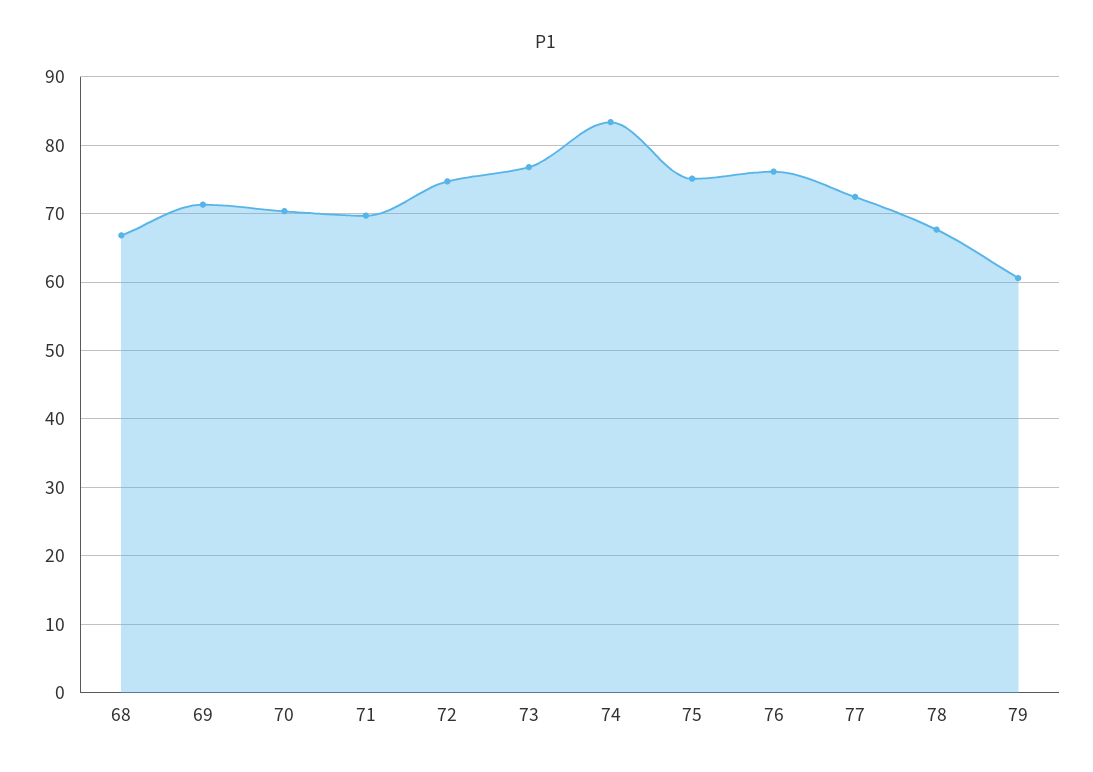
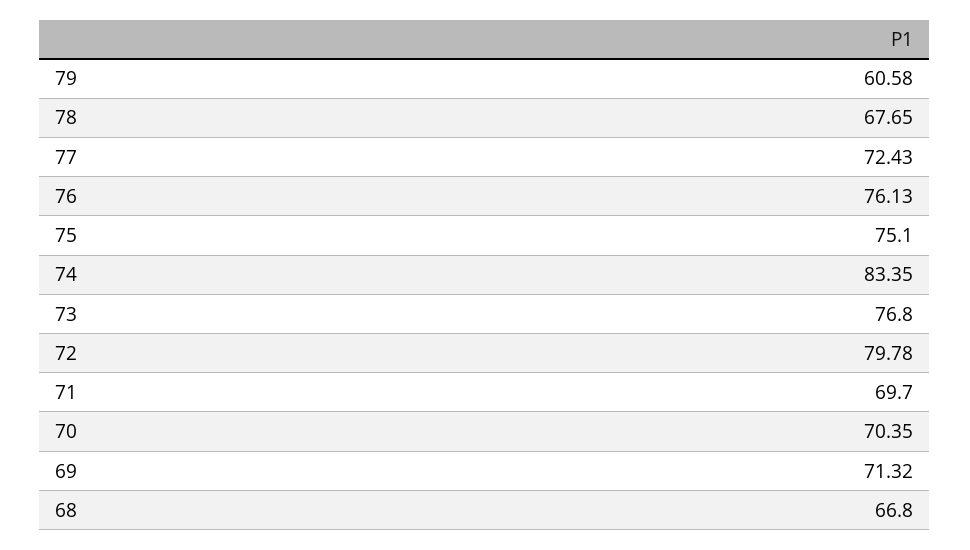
  {
    "68": 66.8,
    "69": 71.32,
    "70": 70.35,
    "71": 69.7,
-   "72": 75,
+   "72": 79.78,
    "73": 76.8,
    "74": 83.35,
    "75": 75.1,
    "76": 76.13,
    "77": 72.43,
    "78": 67.65,
    "79": 60.58
  }

